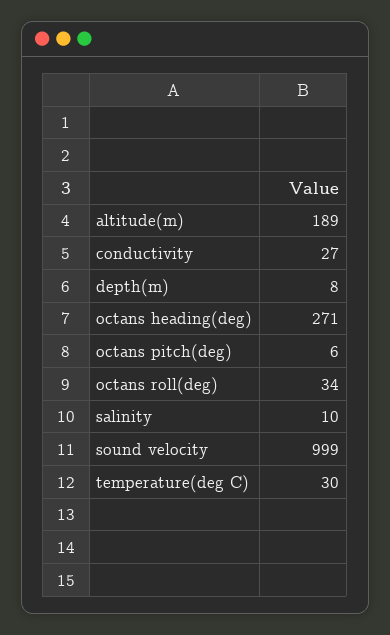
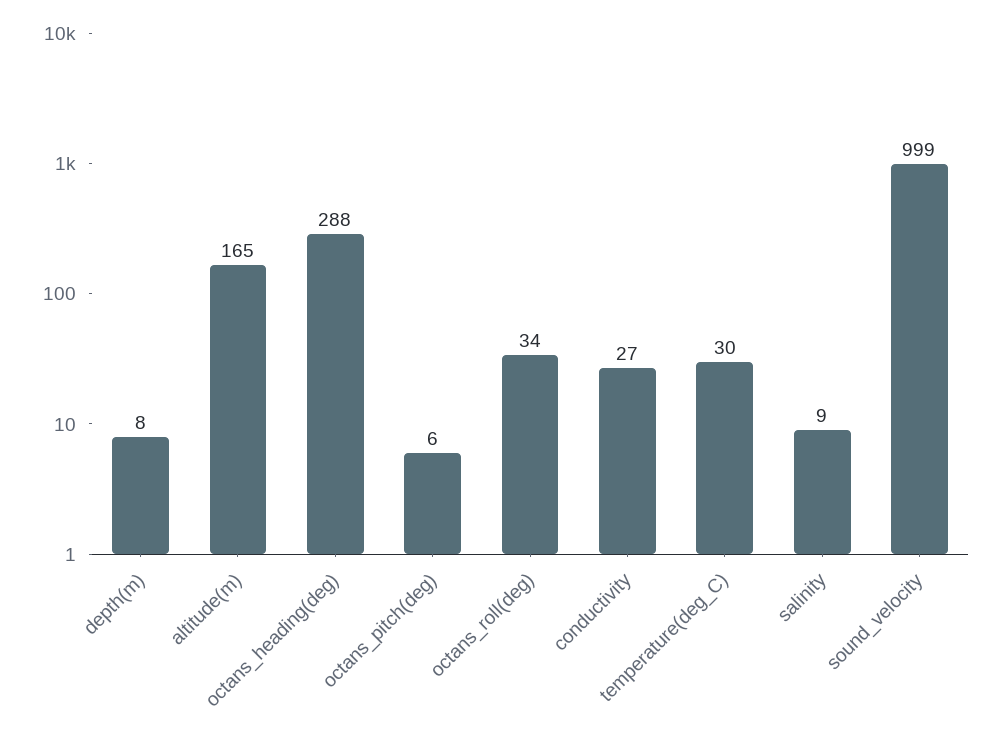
  {
-   "altitude(m)": 189,
+   "altitude(m)": 165,
    "conductivity": 27,
    "depth(m)": 8,
-   "octans heading(deg)": 271,
+   "octans heading(deg)": 288,
    "octans pitch(deg)": 6,
    "octans roll(deg)": 34,
-   "salinity": 10,
+   "salinity": 9,
    "sound velocity": 999,
    "temperature(deg C)": 30
  }

